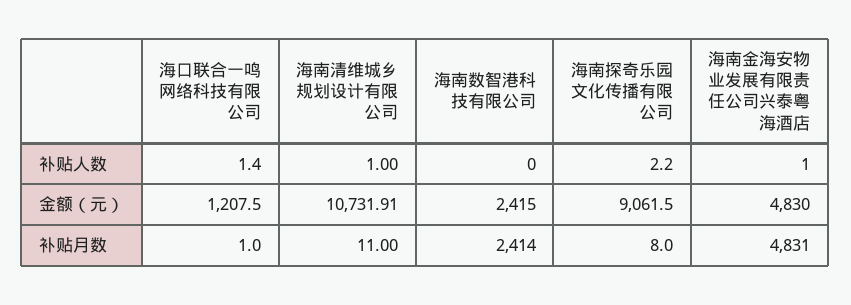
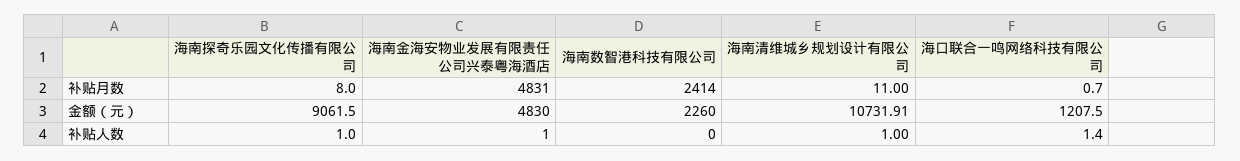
  {
    "海口联合一鸣网络科技有限公司": {
      "补贴人数": 1.4,
      "金额（元）": 1207.5,
-     "补贴月数": 1
+     "补贴月数": 0.7
    },
    "海南清维城乡规划设计有限公司": {
      "补贴人数": 1,
      "金额（元）": 10731.91,
      "补贴月数": 11
    },
    "海南数智港科技有限公司": {
      "补贴人数": 0,
-     "金额（元）": 2415,
+     "金额（元）": 2260,
      "补贴月数": 2414
    },
    "海南探奇乐园文化传播有限公司": {
-     "补贴人数": 2.2,
+     "补贴人数": 1,
      "金额（元）": 9061.5,
      "补贴月数": 8
    },
    "海南金海安物业发展有限责任公司兴泰粤海酒店": {
      "补贴人数": 1,
      "金额（元）": 4830,
      "补贴月数": 4831
    }
  }

